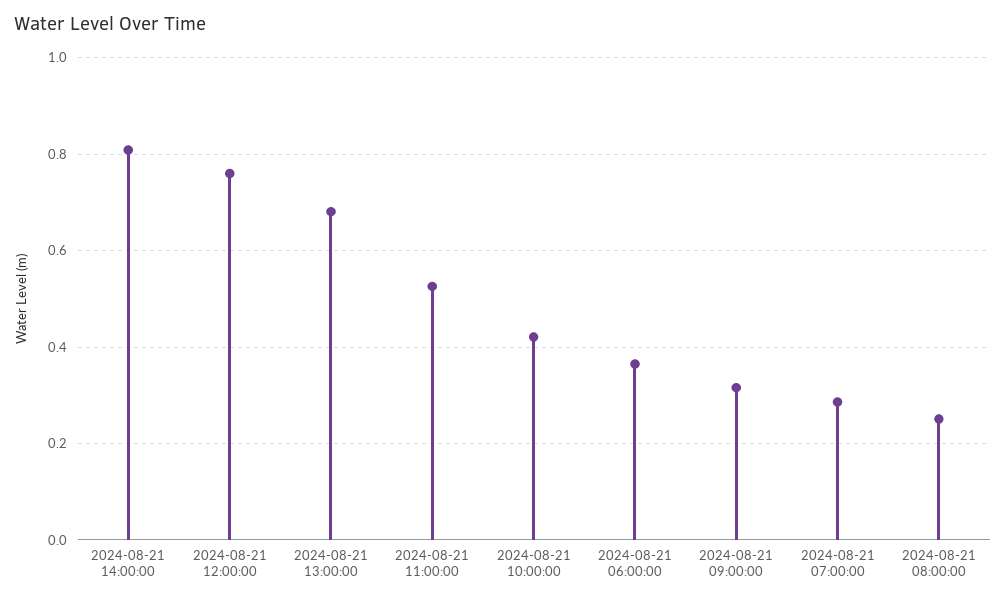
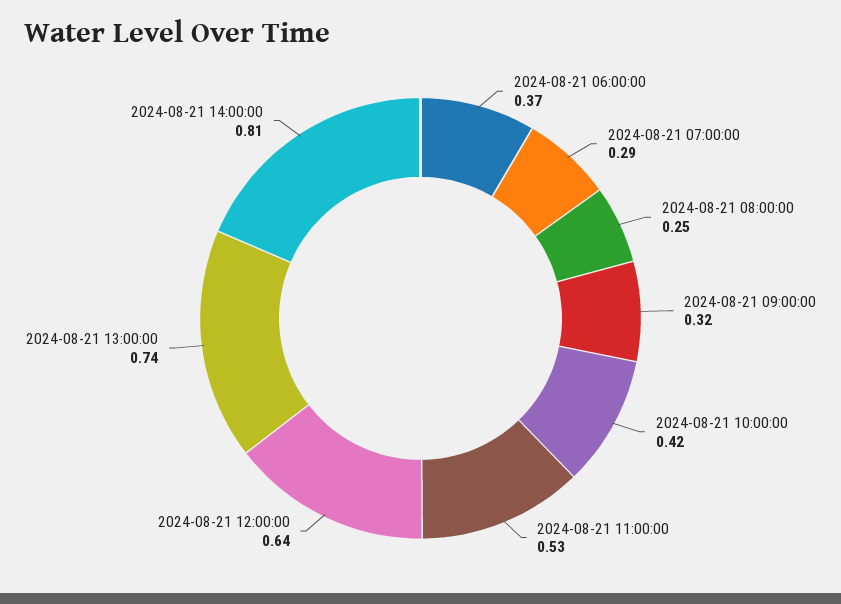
  {
    "2024-08-21 14:00:00": 0.81,
-   "2024-08-21 12:00:00": 0.76,
+   "2024-08-21 12:00:00": 0.64,
-   "2024-08-21 13:00:00": 0.68,
+   "2024-08-21 13:00:00": 0.74,
    "2024-08-21 11:00:00": 0.53,
    "2024-08-21 10:00:00": 0.42,
    "2024-08-21 06:00:00": 0.37,
    "2024-08-21 09:00:00": 0.32,
    "2024-08-21 07:00:00": 0.29,
    "2024-08-21 08:00:00": 0.25
  }

